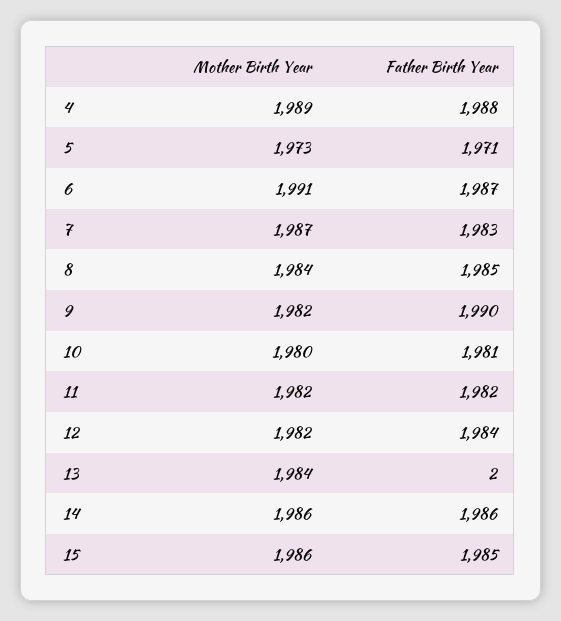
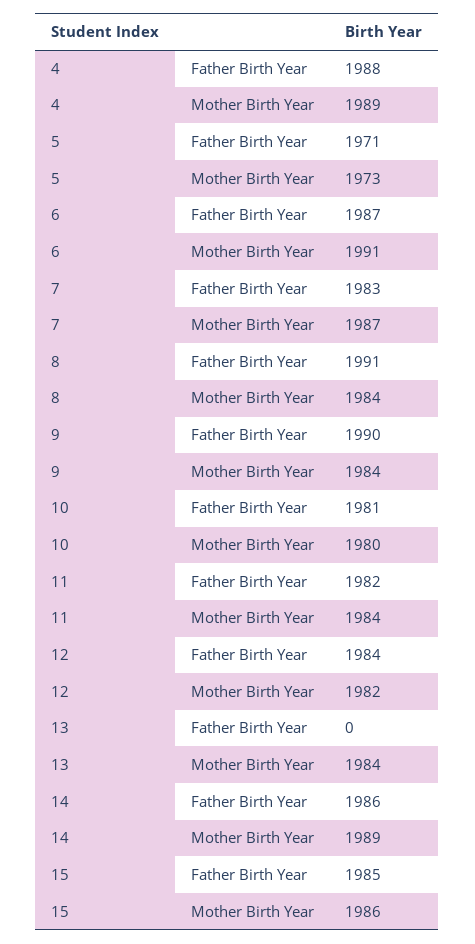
  {
    "Mother Birth Year": {
      "4": 1989,
      "5": 1973,
      "6": 1991,
      "7": 1987,
      "8": 1984,
-     "9": 1982,
+     "9": 1984,
      "10": 1980,
-     "11": 1982,
+     "11": 1984,
      "12": 1982,
      "13": 1984,
-     "14": 1986,
+     "14": 1989,
      "15": 1986
    },
    "Father Birth Year": {
      "4": 1988,
      "5": 1971,
      "6": 1987,
      "7": 1983,
-     "8": 1985,
+     "8": 1991,
      "9": 1990,
      "10": 1981,
      "11": 1982,
      "12": 1984,
-     "13": 2,
+     "13": 0,
      "14": 1986,
      "15": 1985
    }
  }

